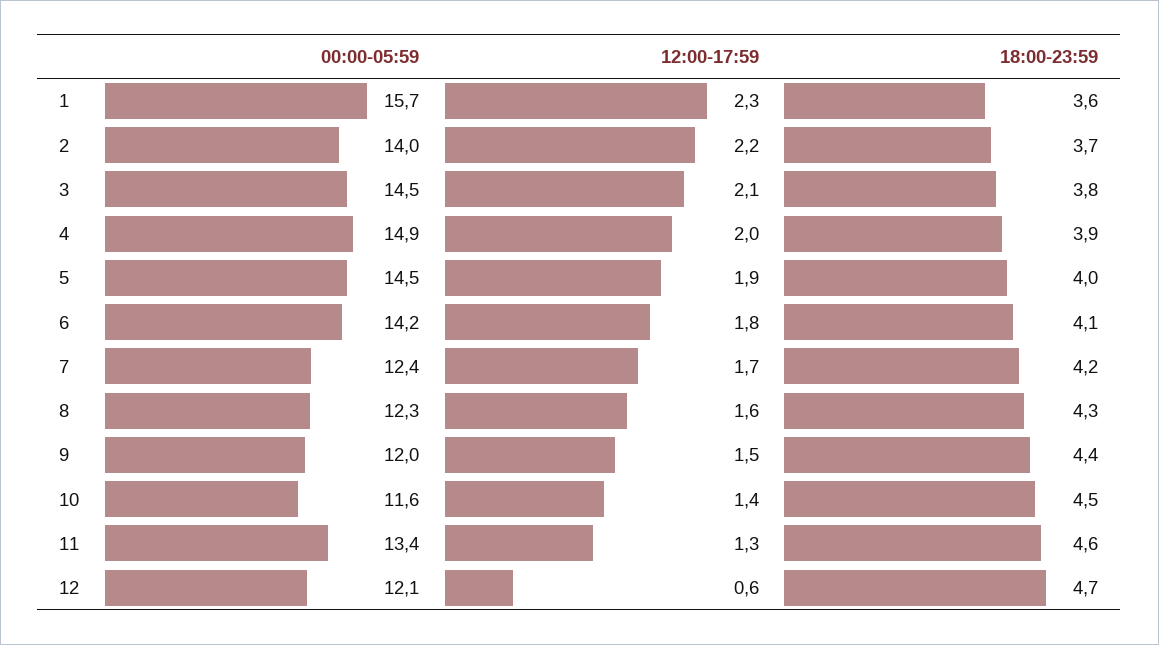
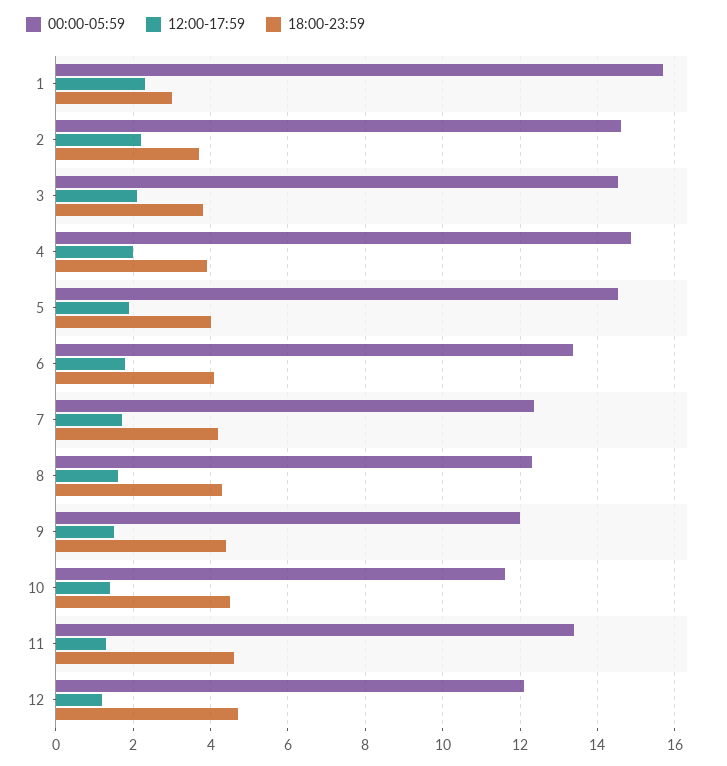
  {
    "00:00-05:59": {
      "1": 15.7,
-     "2": 14,
+     "2": 14.6,
      "3": 14.5,
      "4": 14.9,
      "5": 14.5,
-     "6": 14.2,
+     "6": 13.4,
      "7": 12.4,
      "8": 12.3,
      "9": 12,
      "10": 11.6,
      "11": 13.4,
      "12": 12.1
    },
    "12:00-17:59": {
      "1": 2.3,
      "2": 2.2,
      "3": 2.1,
      "4": 2,
      "5": 1.9,
      "6": 1.8,
      "7": 1.7,
      "8": 1.6,
      "9": 1.5,
      "10": 1.4,
      "11": 1.3,
-     "12": 0.6
+     "12": 1.2
    },
    "18:00-23:59": {
-     "1": 3.6,
+     "1": 3,
      "2": 3.7,
      "3": 3.8,
      "4": 3.9,
      "5": 4,
      "6": 4.1,
      "7": 4.2,
      "8": 4.3,
      "9": 4.4,
      "10": 4.5,
      "11": 4.6,
      "12": 4.7
    }
  }

